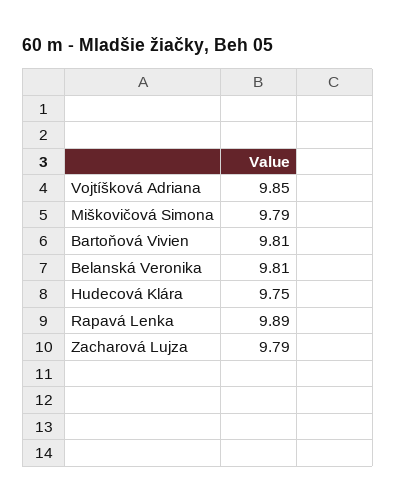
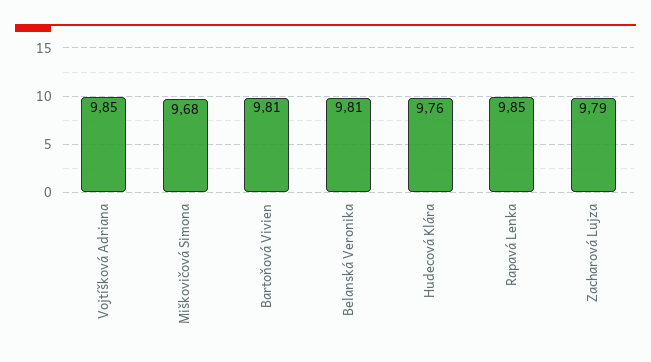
  {
    "Vojtíšková Adriana": 9.85,
-   "Miškovičová Simona": 9.79,
+   "Miškovičová Simona": 9.68,
    "Bartoňová Vivien": 9.81,
    "Belanská Veronika": 9.81,
-   "Hudecová Klára": 9.75,
+   "Hudecová Klára": 9.76,
-   "Rapavá Lenka": 9.89,
+   "Rapavá Lenka": 9.85,
    "Zacharová Lujza": 9.79
  }

